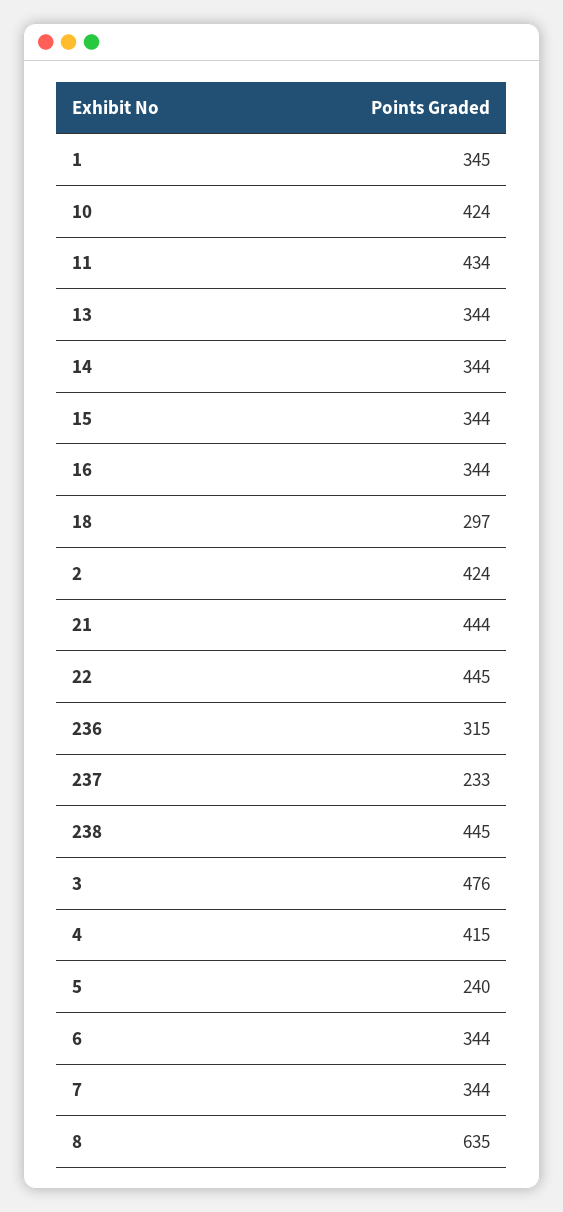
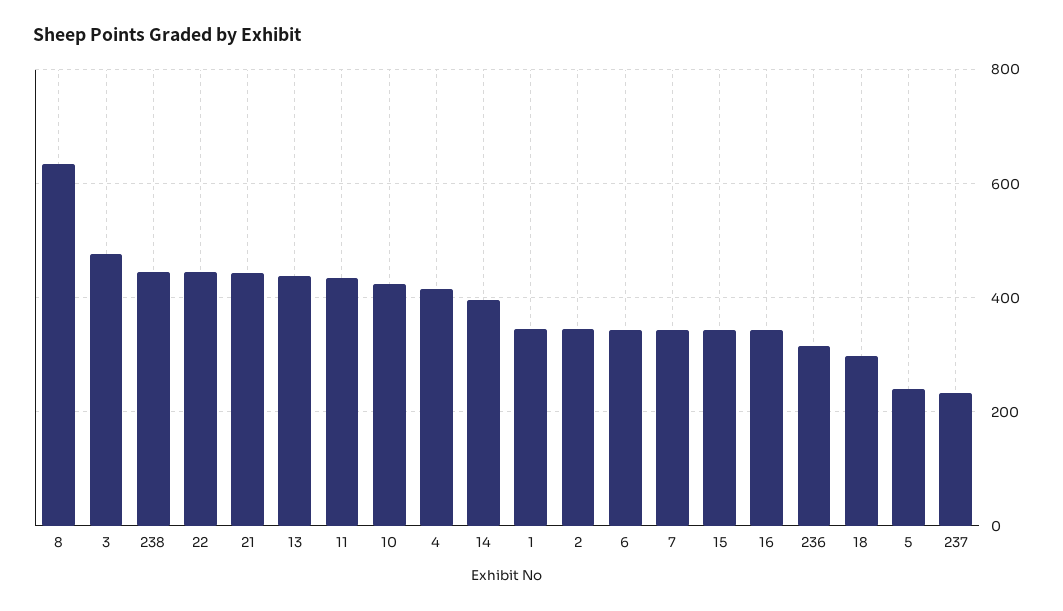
  {
    "1": 345,
    "10": 424,
    "11": 434,
-   "13": 344,
+   "13": 440,
-   "14": 344,
+   "14": 400,
    "15": 344,
    "16": 344,
    "18": 297,
-   "2": 424,
+   "2": 340,
    "21": 444,
    "22": 445,
    "236": 315,
    "237": 233,
    "238": 445,
    "3": 476,
    "4": 415,
    "5": 240,
    "6": 344,
    "7": 344,
    "8": 635
  }

